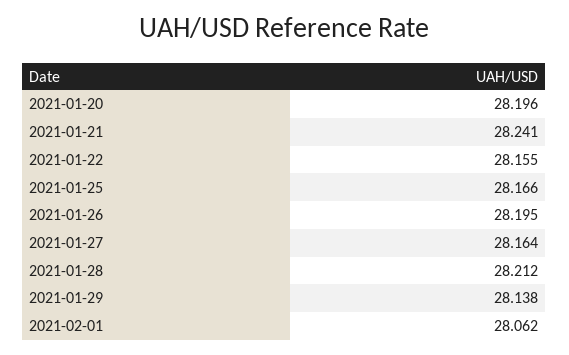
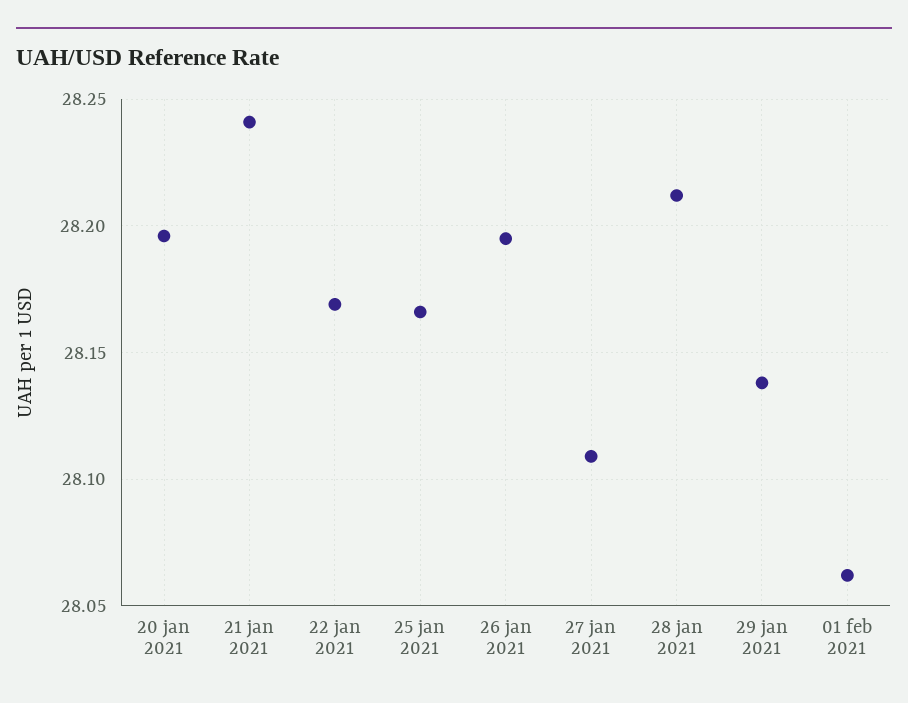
  {
    "2021-01-20": 28.196,
    "2021-01-21": 28.241,
-   "2021-01-22": 28.155,
+   "2021-01-22": 28.17,
    "2021-01-25": 28.166,
    "2021-01-26": 28.195,
-   "2021-01-27": 28.164,
+   "2021-01-27": 28.11,
    "2021-01-28": 28.212,
    "2021-01-29": 28.138,
    "2021-02-01": 28.062
  }

